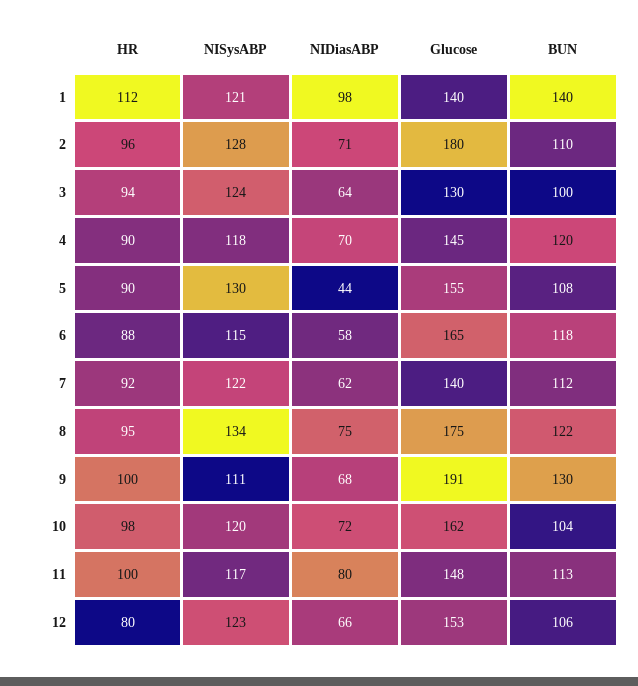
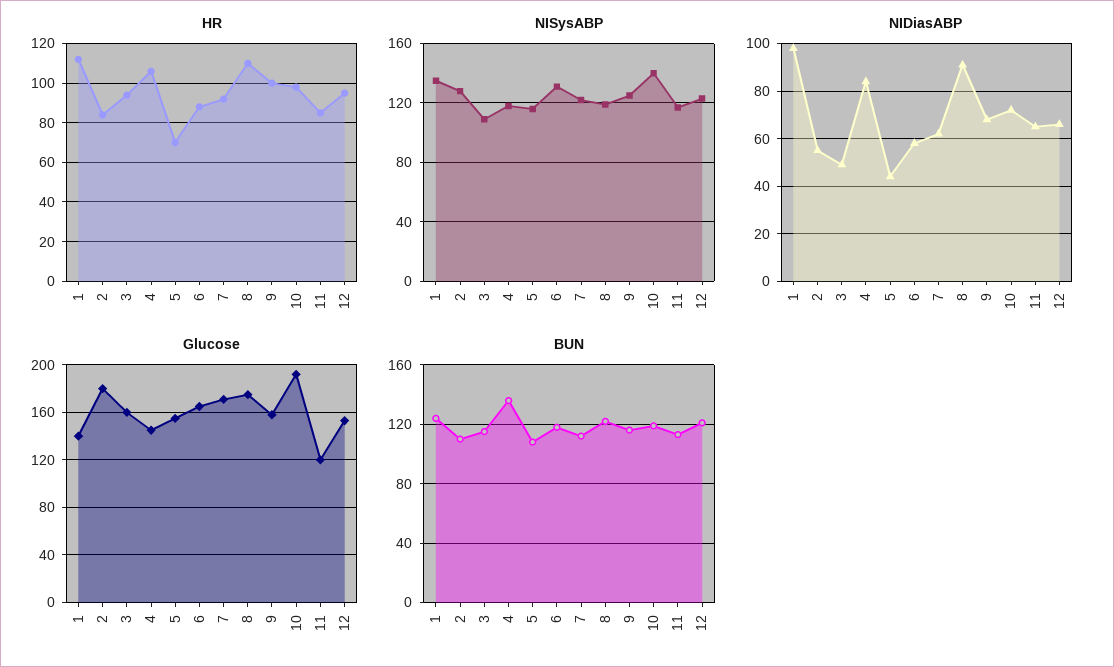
  {
    "HR": {
      "1": 112,
-     "2": 96,
+     "2": 85,
      "3": 94,
-     "4": 90,
+     "4": 105,
-     "5": 90,
+     "5": 70,
      "6": 88,
      "7": 92,
-     "8": 95,
+     "8": 110,
      "9": 100,
      "10": 98,
-     "11": 100,
+     "11": 85,
-     "12": 80
+     "12": 95
    },
    "NISysABP": {
-     "1": 121,
+     "1": 135,
      "2": 128,
-     "3": 124,
+     "3": 110,
      "4": 118,
-     "5": 130,
+     "5": 115,
-     "6": 115,
+     "6": 130,
      "7": 122,
-     "8": 134,
+     "8": 120,
-     "9": 111,
+     "9": 125,
-     "10": 120,
+     "10": 140,
      "11": 117,
      "12": 123
    },
    "NIDiasABP": {
      "1": 98,
-     "2": 71,
+     "2": 55,
-     "3": 64,
+     "3": 50,
-     "4": 70,
+     "4": 85,
      "5": 44,
      "6": 58,
      "7": 62,
-     "8": 75,
+     "8": 90,
      "9": 68,
      "10": 72,
-     "11": 80,
+     "11": 65,
      "12": 66
    },
    "Glucose": {
      "1": 140,
      "2": 180,
-     "3": 130,
+     "3": 160,
      "4": 145,
      "5": 155,
      "6": 165,
-     "7": 140,
+     "7": 170,
      "8": 175,
-     "9": 191,
+     "9": 160,
-     "10": 162,
+     "10": 190,
-     "11": 148,
+     "11": 120,
      "12": 153
    },
    "BUN": {
-     "1": 140,
+     "1": 125,
      "2": 110,
-     "3": 100,
+     "3": 115,
-     "4": 120,
+     "4": 135,
      "5": 108,
      "6": 118,
      "7": 112,
      "8": 122,
-     "9": 130,
+     "9": 115,
-     "10": 104,
+     "10": 120,
      "11": 113,
-     "12": 106
+     "12": 120
    }
  }

